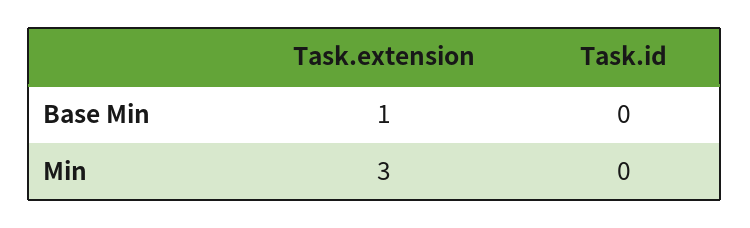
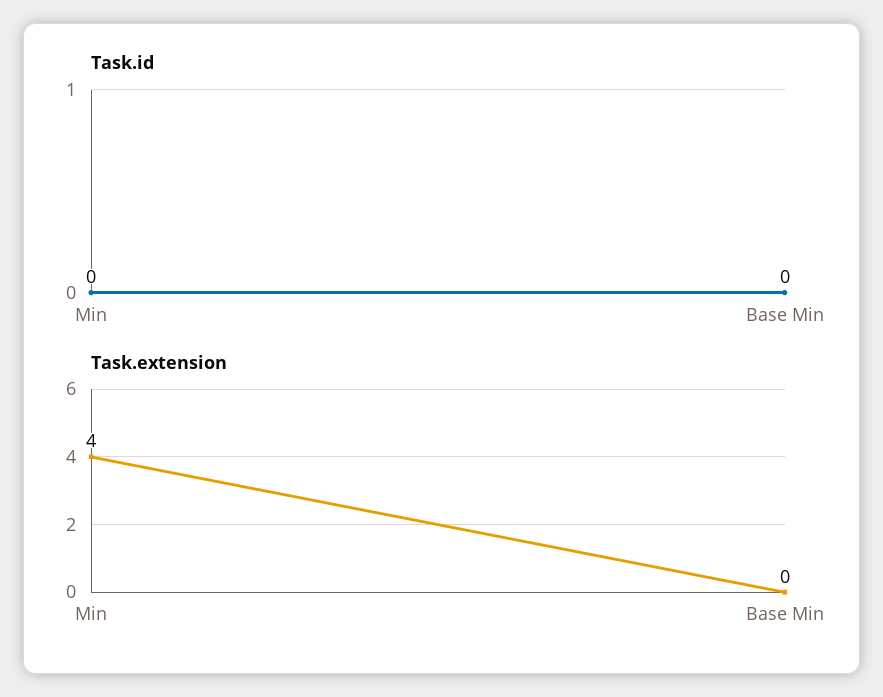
  {
    "Task.extension": {
-     "Base Min": 1,
+     "Base Min": 0,
-     "Min": 3
+     "Min": 4
    },
    "Task.id": {
      "Base Min": 0,
      "Min": 0
    }
  }

